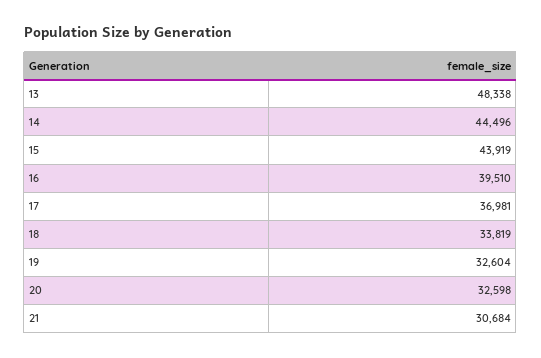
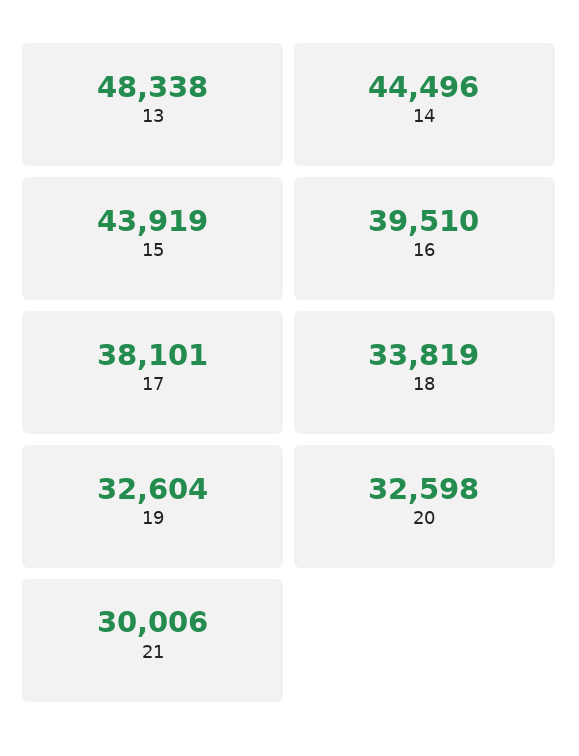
  {
    "13": 48338,
    "14": 44496,
    "15": 43919,
    "16": 39510,
-   "17": 36981,
+   "17": 38101,
    "18": 33819,
    "19": 32604,
    "20": 32598,
-   "21": 30684
+   "21": 30006
  }

